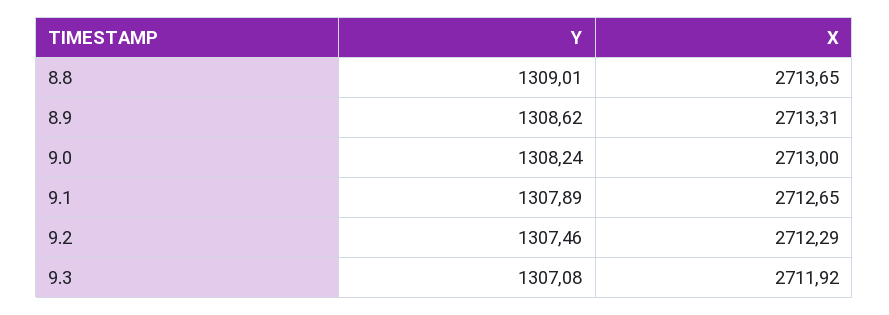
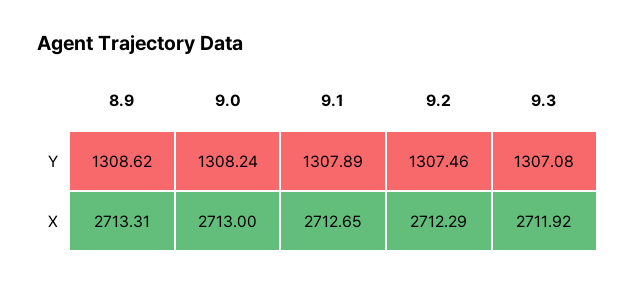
  {
    "Y": {
-     "8.8": 1309.01,
      "8.9": 1308.62,
      "9.0": 1308.24,
      "9.1": 1307.89,
      "9.2": 1307.46,
      "9.3": 1307.08
    },
    "X": {
-     "8.8": 2713.65,
      "8.9": 2713.31,
      "9.0": 2713,
      "9.1": 2712.65,
      "9.2": 2712.29,
      "9.3": 2711.92
    }
  }

